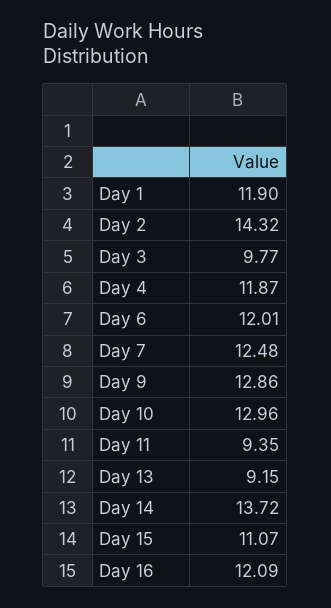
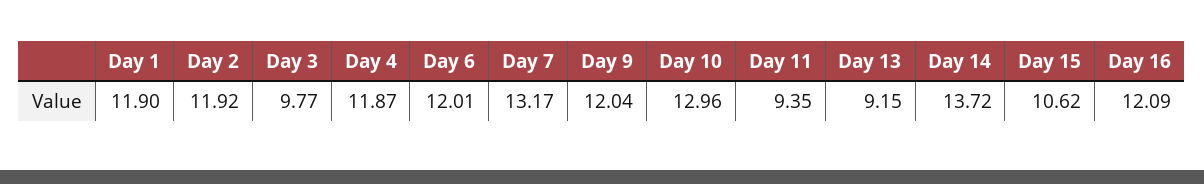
  {
    "Day 1": 11.9,
-   "Day 2": 14.32,
+   "Day 2": 11.92,
    "Day 3": 9.77,
    "Day 4": 11.87,
    "Day 6": 12.01,
-   "Day 7": 12.48,
+   "Day 7": 13.17,
-   "Day 9": 12.86,
+   "Day 9": 12.04,
    "Day 10": 12.96,
    "Day 11": 9.35,
    "Day 13": 9.15,
    "Day 14": 13.72,
-   "Day 15": 11.07,
+   "Day 15": 10.62,
    "Day 16": 12.09
  }

